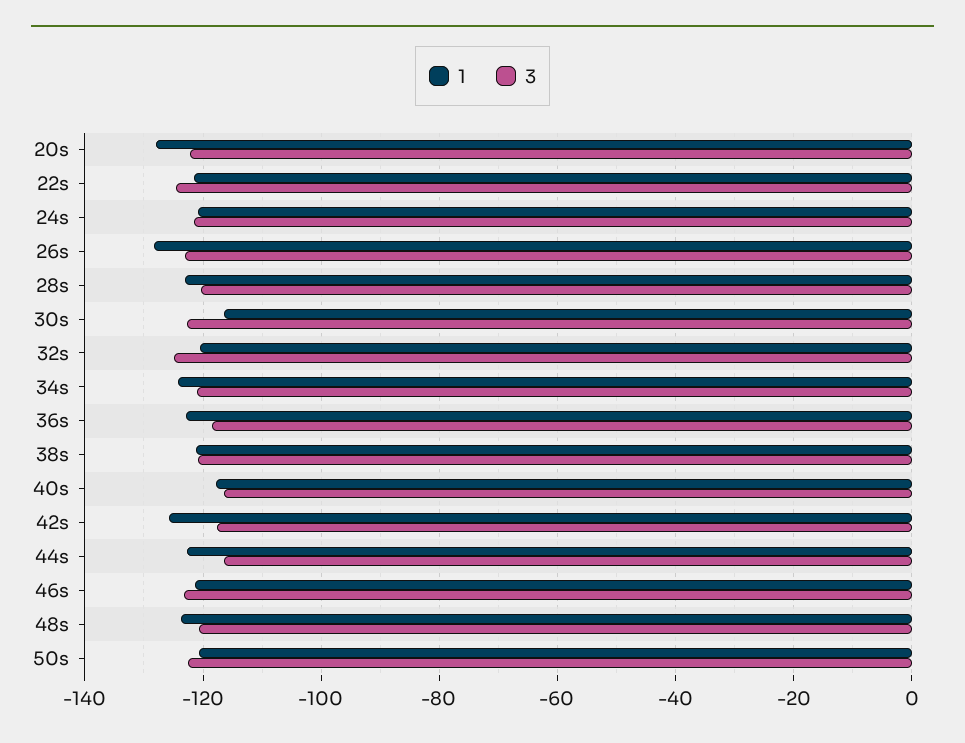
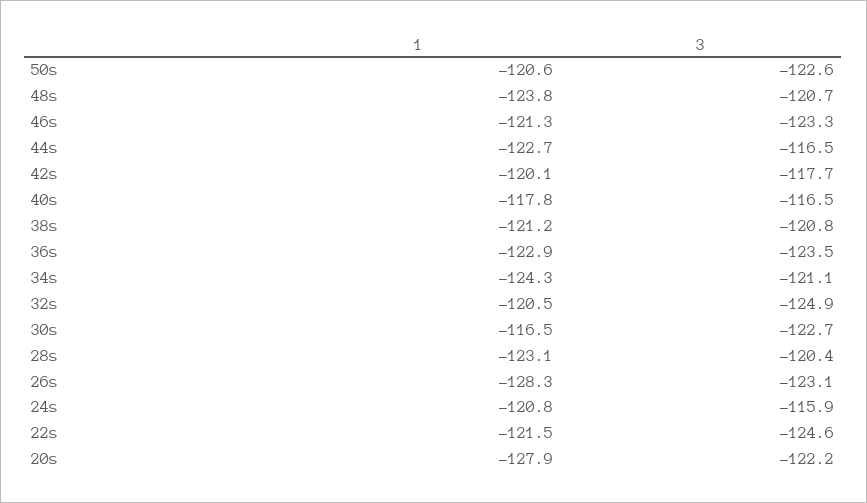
  {
    "1": {
      "20s": -127.9,
      "22s": -121.5,
      "24s": -120.8,
      "26s": -128.3,
      "28s": -123.1,
      "30s": -116.5,
      "32s": -120.5,
      "34s": -124.3,
      "36s": -122.9,
      "38s": -121.2,
      "40s": -117.8,
-     "42s": -126,
+     "42s": -120.1,
      "44s": -122.7,
      "46s": -121.3,
      "48s": -123.8,
      "50s": -120.6
    },
    "3": {
      "20s": -122.2,
      "22s": -124.6,
-     "24s": -122,
+     "24s": -115.9,
      "26s": -123.1,
      "28s": -120.4,
      "30s": -122.7,
      "32s": -124.9,
      "34s": -121.1,
-     "36s": -118,
+     "36s": -123.5,
      "38s": -120.8,
      "40s": -116.5,
      "42s": -117.7,
      "44s": -116.5,
      "46s": -123.3,
      "48s": -120.7,
      "50s": -122.6
    }
  }

